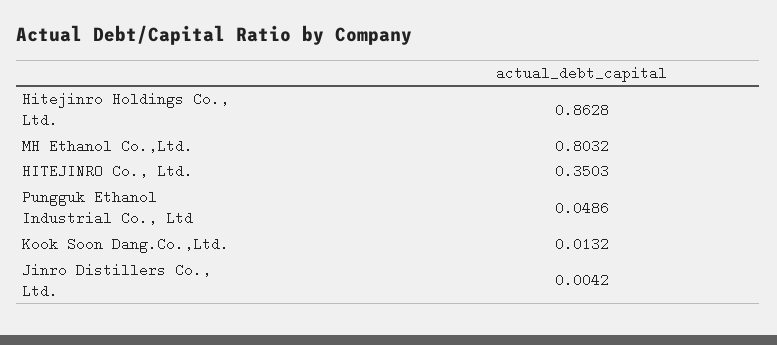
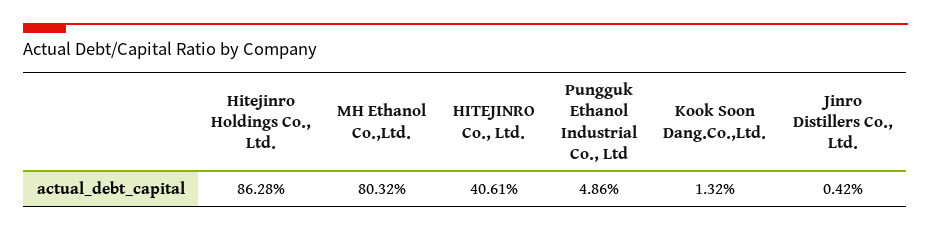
  {
    "Hitejinro Holdings Co., Ltd.": 0.8628,
    "MH Ethanol Co.,Ltd.": 0.8032,
-   "HITEJINRO Co., Ltd.": 0.3503,
+   "HITEJINRO Co., Ltd.": 0.4061,
    "Pungguk Ethanol Industrial Co., Ltd": 0.0486,
    "Kook Soon Dang.Co.,Ltd.": 0.0132,
    "Jinro Distillers Co., Ltd.": 0.0042
  }

